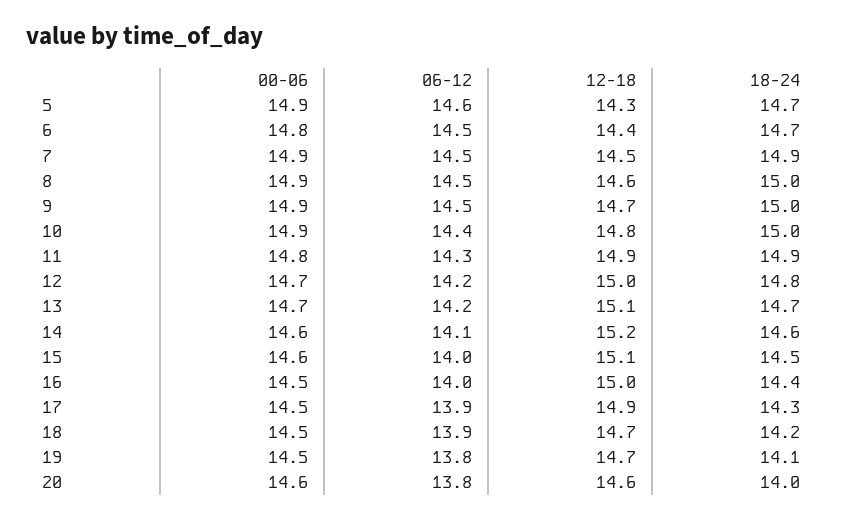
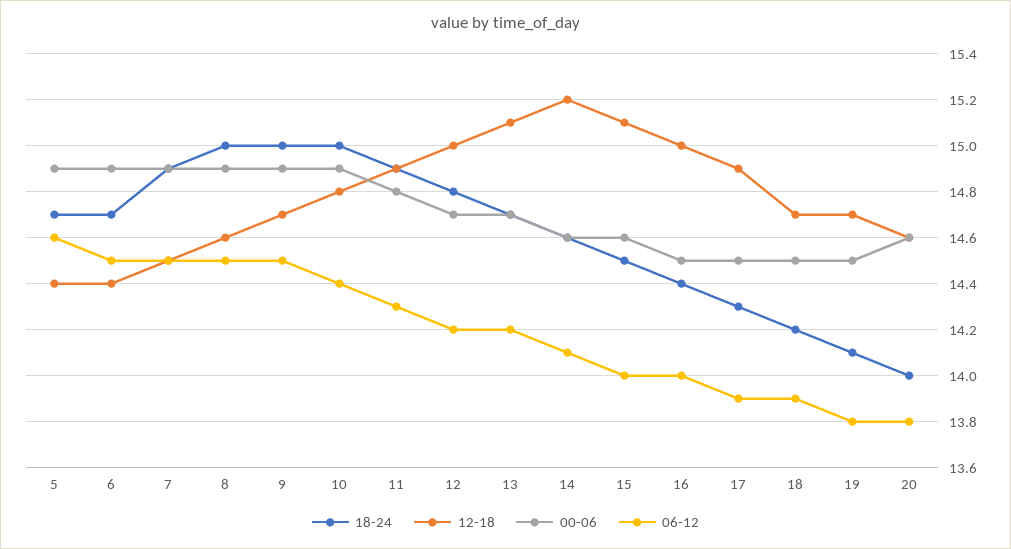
  {
    "00-06": {
      "5": 14.9,
-     "6": 14.8,
+     "6": 14.9,
      "7": 14.9,
      "8": 14.9,
      "9": 14.9,
      "10": 14.9,
      "11": 14.8,
      "12": 14.7,
      "13": 14.7,
      "14": 14.6,
      "15": 14.6,
      "16": 14.5,
      "17": 14.5,
      "18": 14.5,
      "19": 14.5,
      "20": 14.6
    },
    "06-12": {
      "5": 14.6,
      "6": 14.5,
      "7": 14.5,
      "8": 14.5,
      "9": 14.5,
      "10": 14.4,
      "11": 14.3,
      "12": 14.2,
      "13": 14.2,
      "14": 14.1,
      "15": 14,
      "16": 14,
      "17": 13.9,
      "18": 13.9,
      "19": 13.8,
      "20": 13.8
    },
    "12-18": {
-     "5": 14.3,
+     "5": 14.4,
      "6": 14.4,
      "7": 14.5,
      "8": 14.6,
      "9": 14.7,
      "10": 14.8,
      "11": 14.9,
      "12": 15,
      "13": 15.1,
      "14": 15.2,
      "15": 15.1,
      "16": 15,
      "17": 14.9,
      "18": 14.7,
      "19": 14.7,
      "20": 14.6
    },
    "18-24": {
      "5": 14.7,
      "6": 14.7,
      "7": 14.9,
      "8": 15,
      "9": 15,
      "10": 15,
      "11": 14.9,
      "12": 14.8,
      "13": 14.7,
      "14": 14.6,
      "15": 14.5,
      "16": 14.4,
      "17": 14.3,
      "18": 14.2,
      "19": 14.1,
      "20": 14
    }
  }

